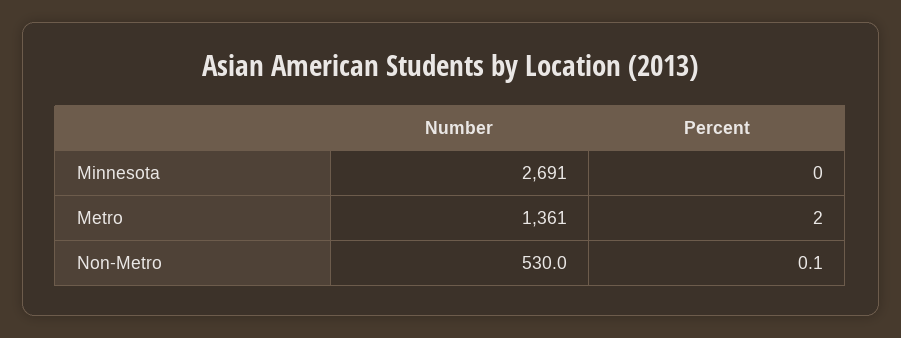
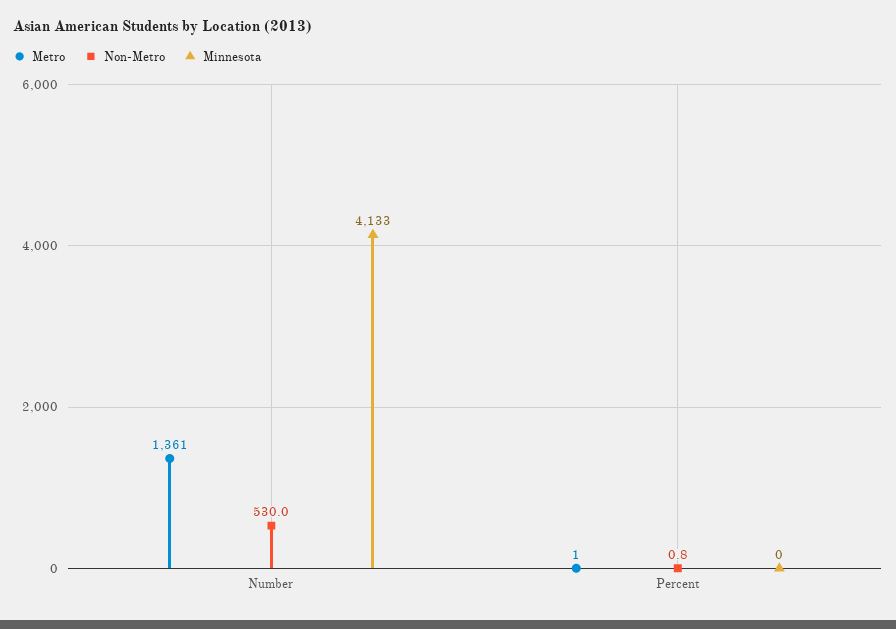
  {
    "Minnesota": {
-     "Number": 2691,
+     "Number": 4133,
      "Percent": 0
    },
    "Metro": {
      "Number": 1361,
-     "Percent": 2
+     "Percent": 1
    },
    "Non-Metro": {
      "Number": 530,
-     "Percent": 0.1
+     "Percent": 0.8
    }
  }

